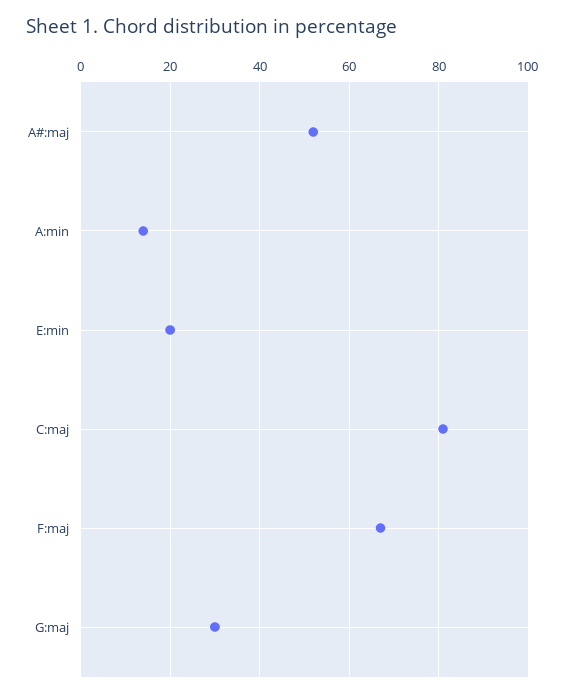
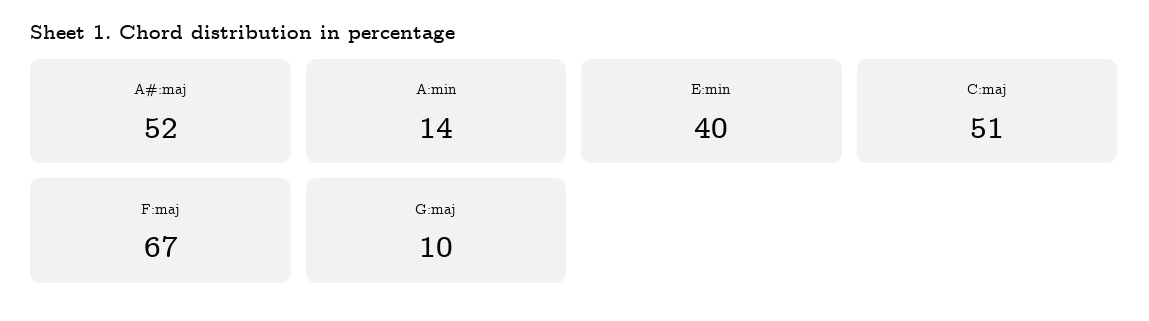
  {
    "A#:maj": 52,
    "A:min": 14,
-   "E:min": 20,
+   "E:min": 40,
-   "C:maj": 80,
+   "C:maj": 51,
    "F:maj": 67,
-   "G:maj": 30
+   "G:maj": 10
  }

